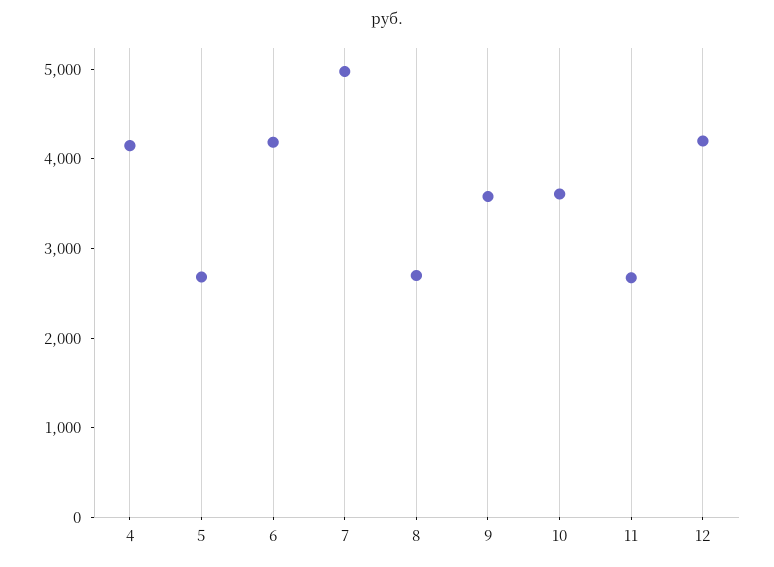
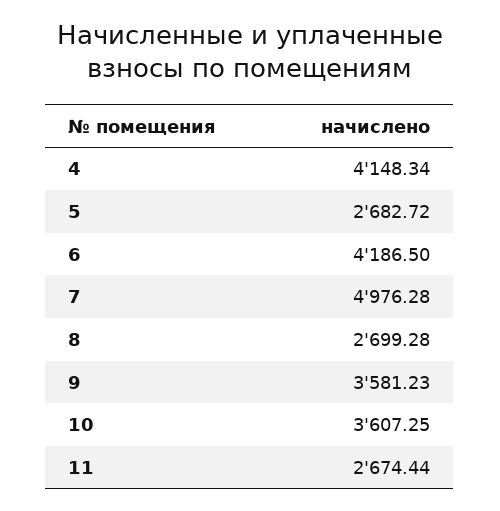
  {
    "4": 4148.34,
    "5": 2682.72,
    "6": 4186.5,
    "7": 4976.28,
    "8": 2699.28,
    "9": 3581.23,
    "10": 3607.25,
-   "11": 2674.44,
+   "11": 2674.44
-   "12": 4200
  }

